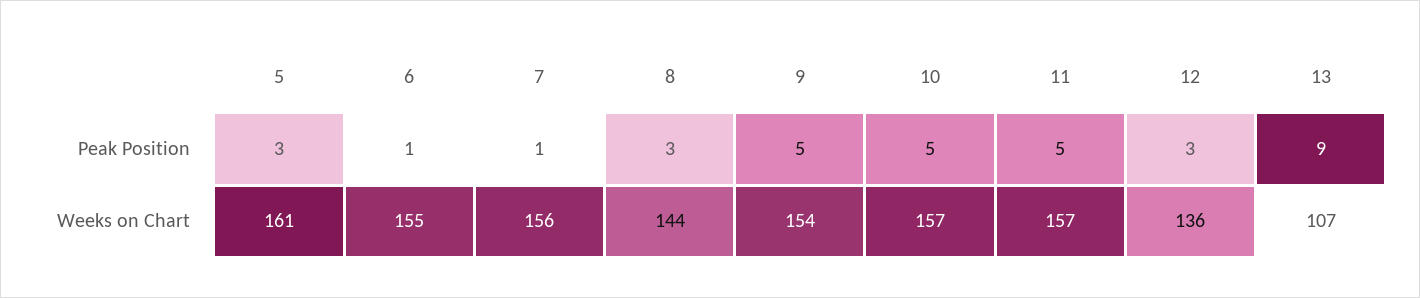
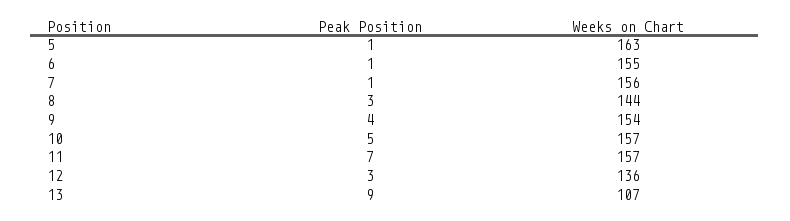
  {
    "5": {
-     "Peak Position": 3,
+     "Peak Position": 1,
-     "Weeks on Chart": 161
+     "Weeks on Chart": 163
    },
    "6": {
      "Peak Position": 1,
      "Weeks on Chart": 155
    },
    "7": {
      "Peak Position": 1,
      "Weeks on Chart": 156
    },
    "8": {
      "Peak Position": 3,
      "Weeks on Chart": 144
    },
    "9": {
-     "Peak Position": 5,
+     "Peak Position": 4,
      "Weeks on Chart": 154
    },
    "10": {
      "Peak Position": 5,
      "Weeks on Chart": 157
    },
    "11": {
-     "Peak Position": 5,
+     "Peak Position": 7,
      "Weeks on Chart": 157
    },
    "12": {
      "Peak Position": 3,
      "Weeks on Chart": 136
    },
    "13": {
      "Peak Position": 9,
      "Weeks on Chart": 107
    }
  }

